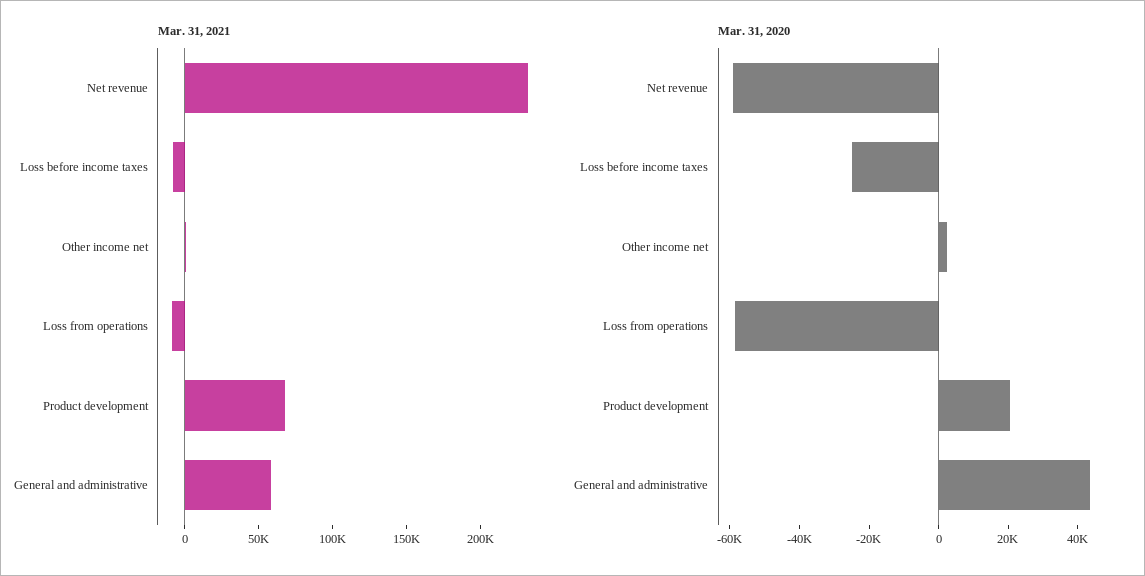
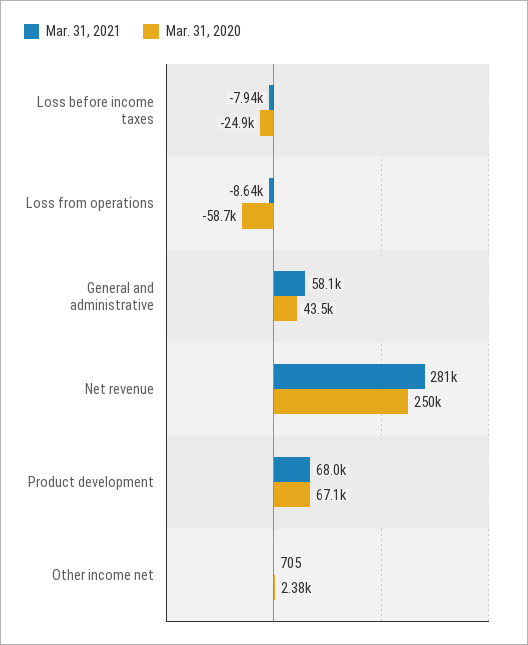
  {
    "Mar. 31, 2021": {
-     "Net revenue": 230000,
+     "Net revenue": 281000,
      "Loss before income taxes": -7940,
      "Other income net": 705,
      "Loss from operations": -8640,
      "Product development": 68000,
      "General and administrative": 58100
    },
    "Mar. 31, 2020": {
-     "Net revenue": -60000,
+     "Net revenue": 250000,
      "Loss before income taxes": -24900,
      "Other income net": 2380,
      "Loss from operations": -58700,
-     "Product development": 20000,
+     "Product development": 67100,
      "General and administrative": 43500
    }
  }

